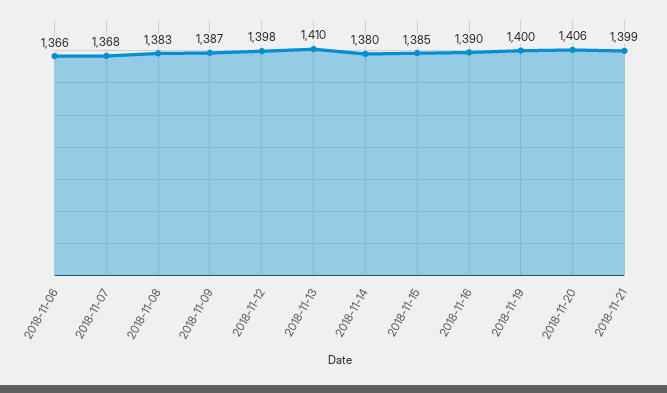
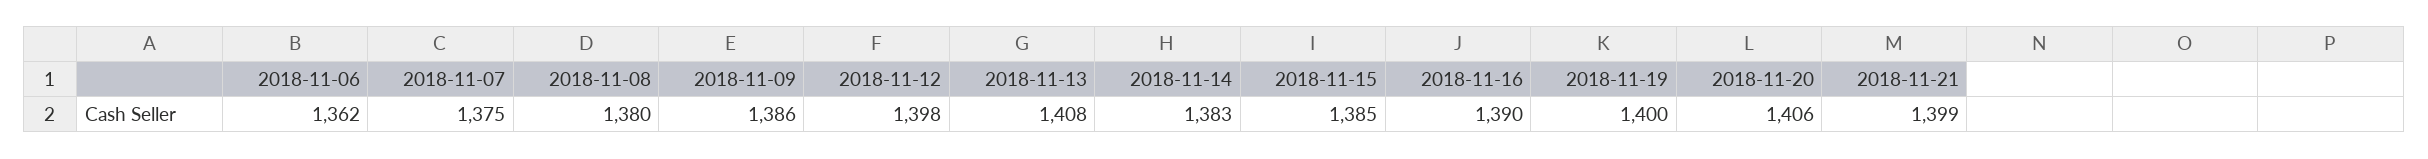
  {
-   "2018-11-06": 1366,
+   "2018-11-06": 1362,
-   "2018-11-07": 1368,
+   "2018-11-07": 1375,
-   "2018-11-08": 1383,
+   "2018-11-08": 1380,
-   "2018-11-09": 1387,
+   "2018-11-09": 1386,
    "2018-11-12": 1398,
-   "2018-11-13": 1410,
+   "2018-11-13": 1408,
-   "2018-11-14": 1380,
+   "2018-11-14": 1383,
    "2018-11-15": 1385,
    "2018-11-16": 1390,
    "2018-11-19": 1400,
    "2018-11-20": 1406,
    "2018-11-21": 1399
  }

